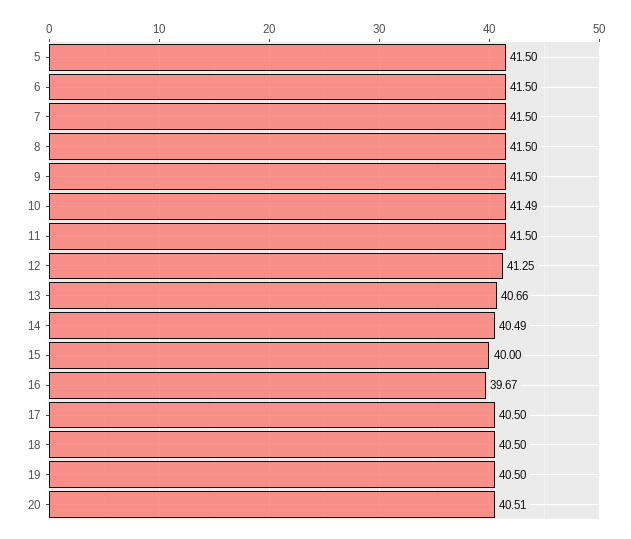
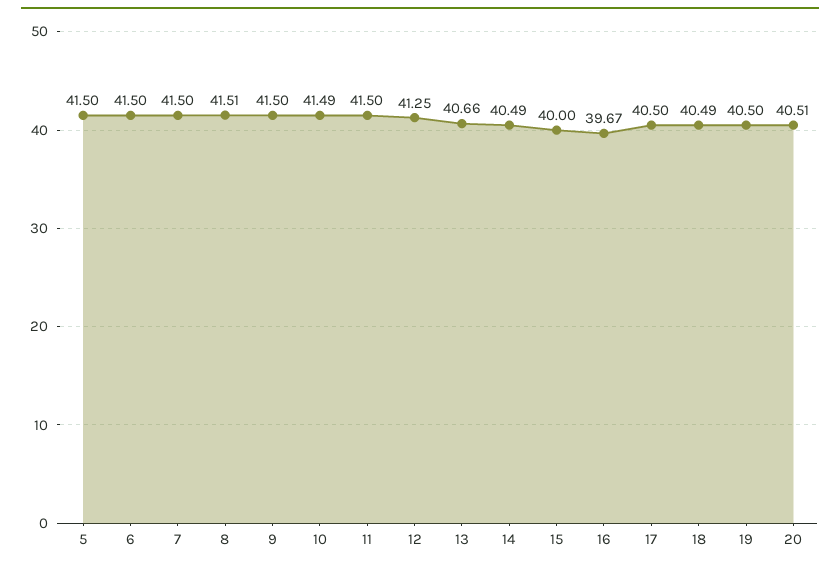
  {
    "5": 41.5,
    "6": 41.5,
    "7": 41.5,
-   "8": 41.5,
+   "8": 41.51,
    "9": 41.5,
    "10": 41.49,
    "11": 41.5,
    "12": 41.25,
    "13": 40.66,
    "14": 40.49,
    "15": 40,
    "16": 39.67,
    "17": 40.5,
-   "18": 40.5,
+   "18": 40.49,
    "19": 40.5,
    "20": 40.51
  }

